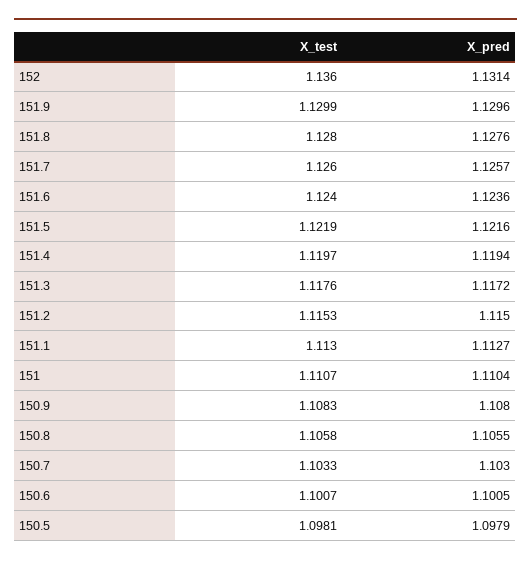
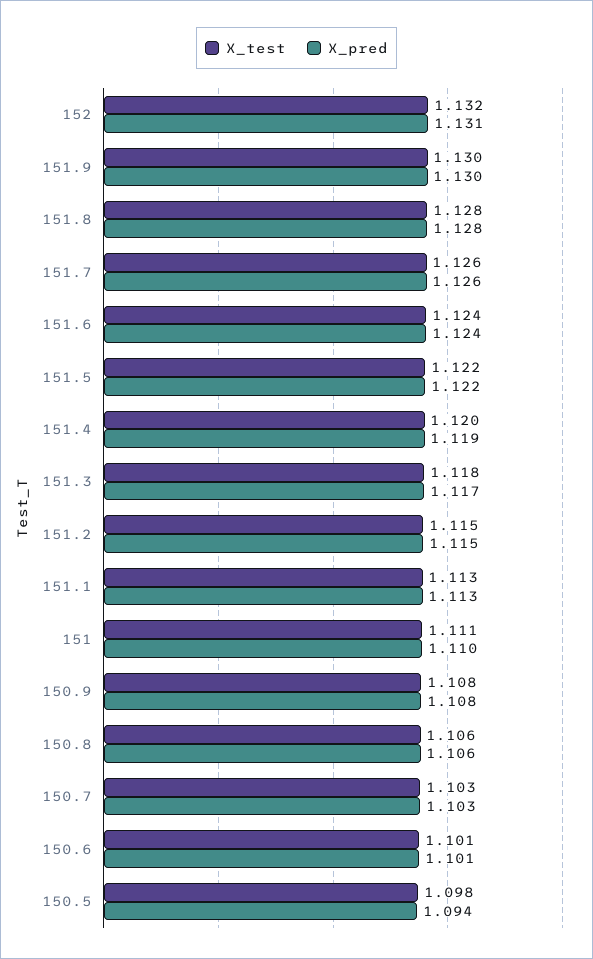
  {
    "X_test": {
-     "152": 1.136,
+     "152": 1.132,
      "151.9": 1.1299,
      "151.8": 1.128,
      "151.7": 1.126,
      "151.6": 1.124,
      "151.5": 1.1219,
      "151.4": 1.1197,
      "151.3": 1.1176,
      "151.2": 1.1153,
      "151.1": 1.113,
      "151": 1.1107,
      "150.9": 1.1083,
      "150.8": 1.1058,
      "150.7": 1.1033,
      "150.6": 1.1007,
      "150.5": 1.0981
    },
    "X_pred": {
      "152": 1.1314,
      "151.9": 1.1296,
      "151.8": 1.1276,
      "151.7": 1.1257,
      "151.6": 1.1236,
      "151.5": 1.1216,
      "151.4": 1.1194,
      "151.3": 1.1172,
      "151.2": 1.115,
      "151.1": 1.1127,
      "151": 1.1104,
      "150.9": 1.108,
      "150.8": 1.1055,
      "150.7": 1.103,
      "150.6": 1.1005,
-     "150.5": 1.0979
+     "150.5": 1.094
    }
  }

